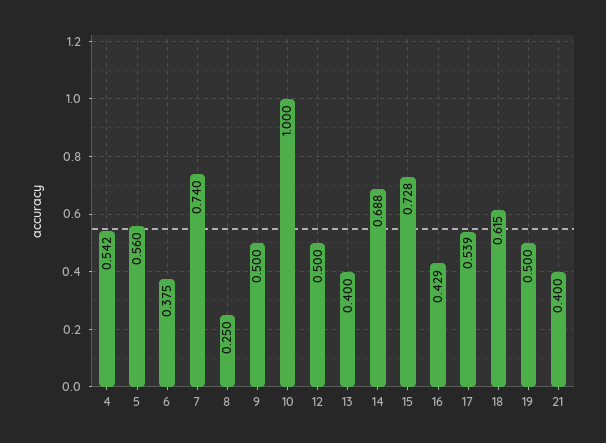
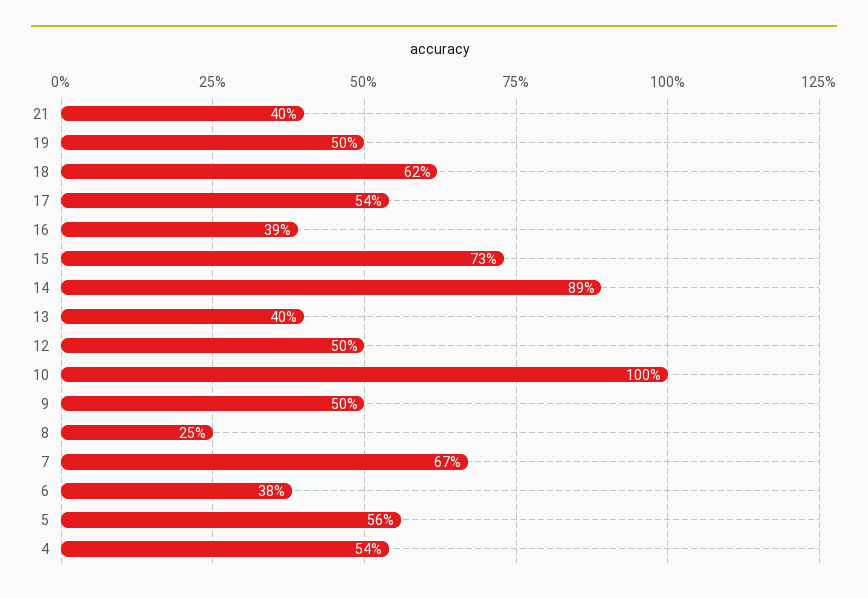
  {
    "4": 0.542,
    "5": 0.56,
    "6": 0.375,
-   "7": 0.74,
+   "7": 0.67,
    "8": 0.25,
    "9": 0.5,
    "10": 1,
    "12": 0.5,
    "13": 0.4,
-   "14": 0.688,
+   "14": 0.89,
    "15": 0.728,
-   "16": 0.429,
+   "16": 0.39,
    "17": 0.539,
    "18": 0.615,
    "19": 0.5,
    "21": 0.4
  }

